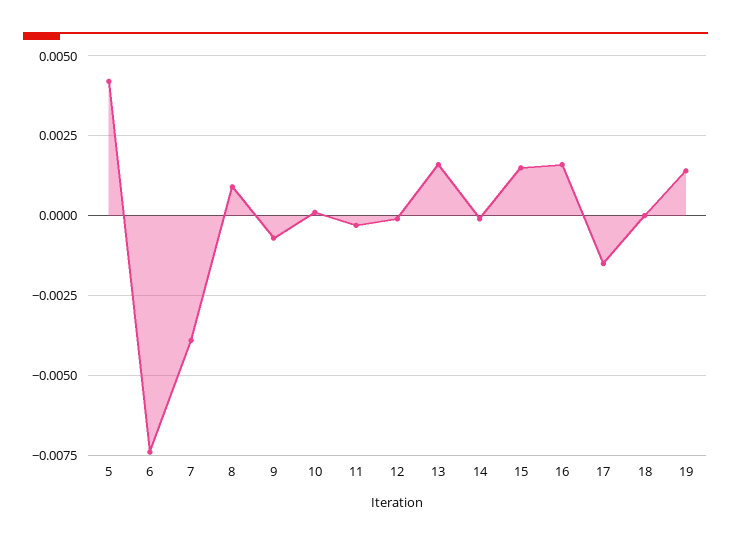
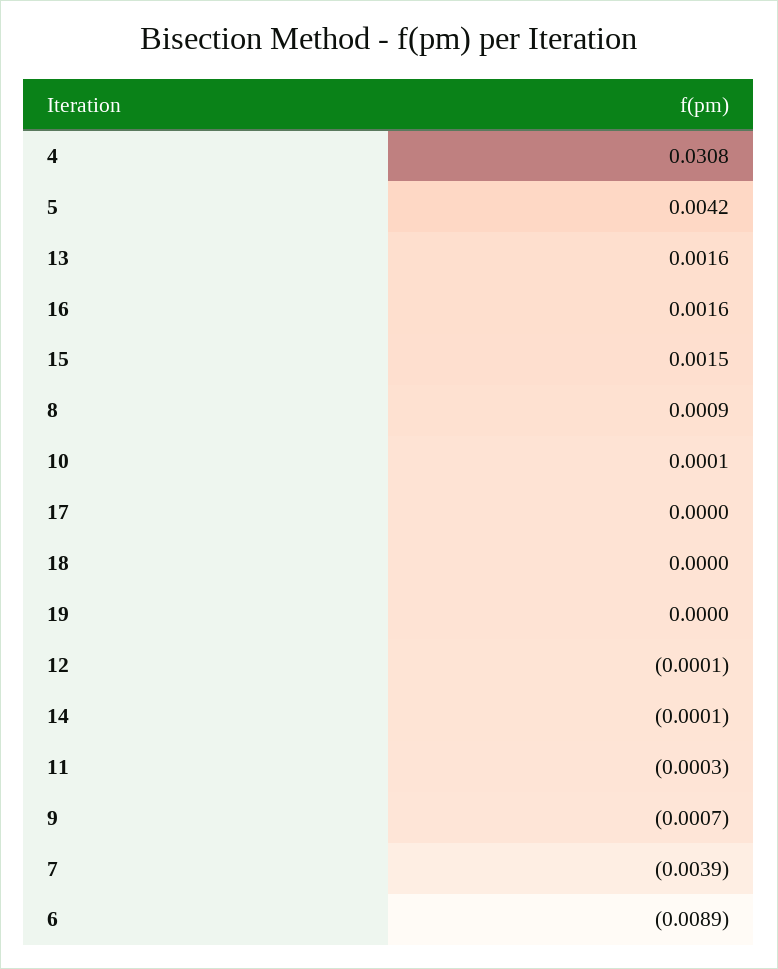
  {
    "5": 0.0042,
-   "6": -0.0075,
+   "6": -0.0089,
    "7": -0.0039,
    "8": 0.0009,
    "9": -0.0007,
    "10": 0.0001,
    "11": -0.0003,
    "12": -0.0001,
    "13": 0.0016,
    "14": -0.0001,
    "15": 0.0015,
    "16": 0.0016,
-   "17": -0.0015,
+   "17": 0,
    "18": 0,
-   "19": 0.0015
+   "19": 0,
+   "4": 0.0308
  }

